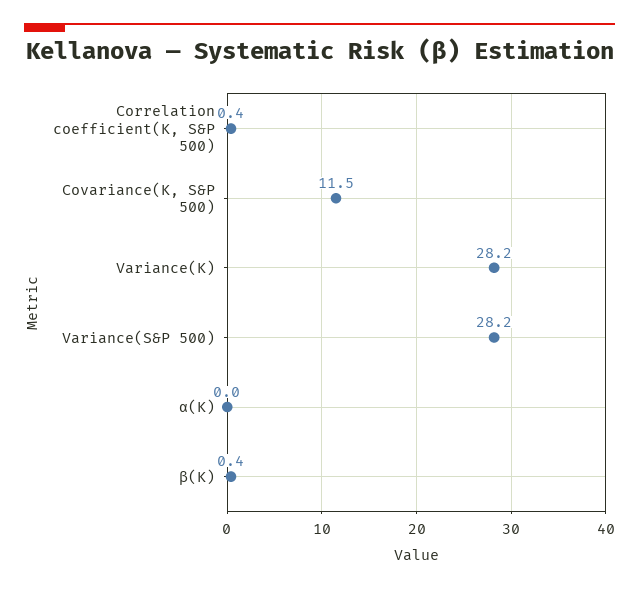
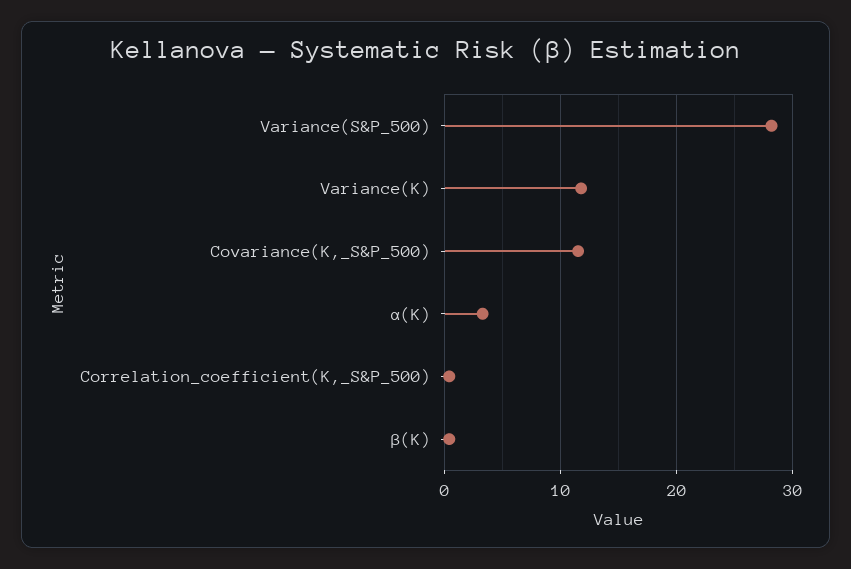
  {
    "Correlation coefficient(K, S&P 500)": 0.4,
    "Covariance(K, S&P 500)": 11.5,
-   "Variance(K)": 28.2,
+   "Variance(K)": 12,
    "Variance(S&P 500)": 28.2,
-   "α(K)": 0,
+   "α(K)": 3,
    "β(K)": 0.4
  }

